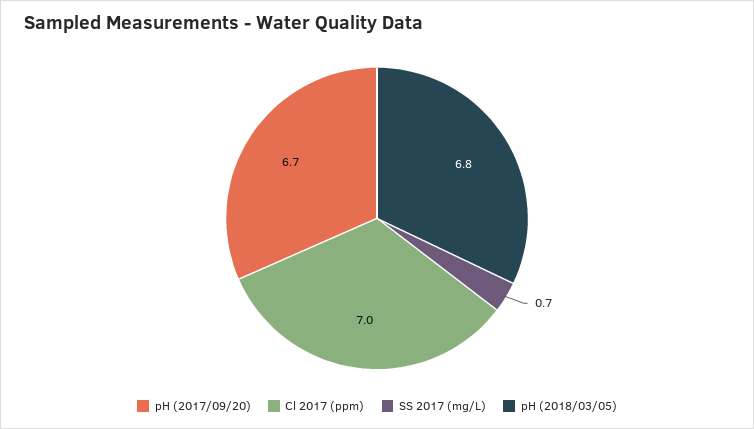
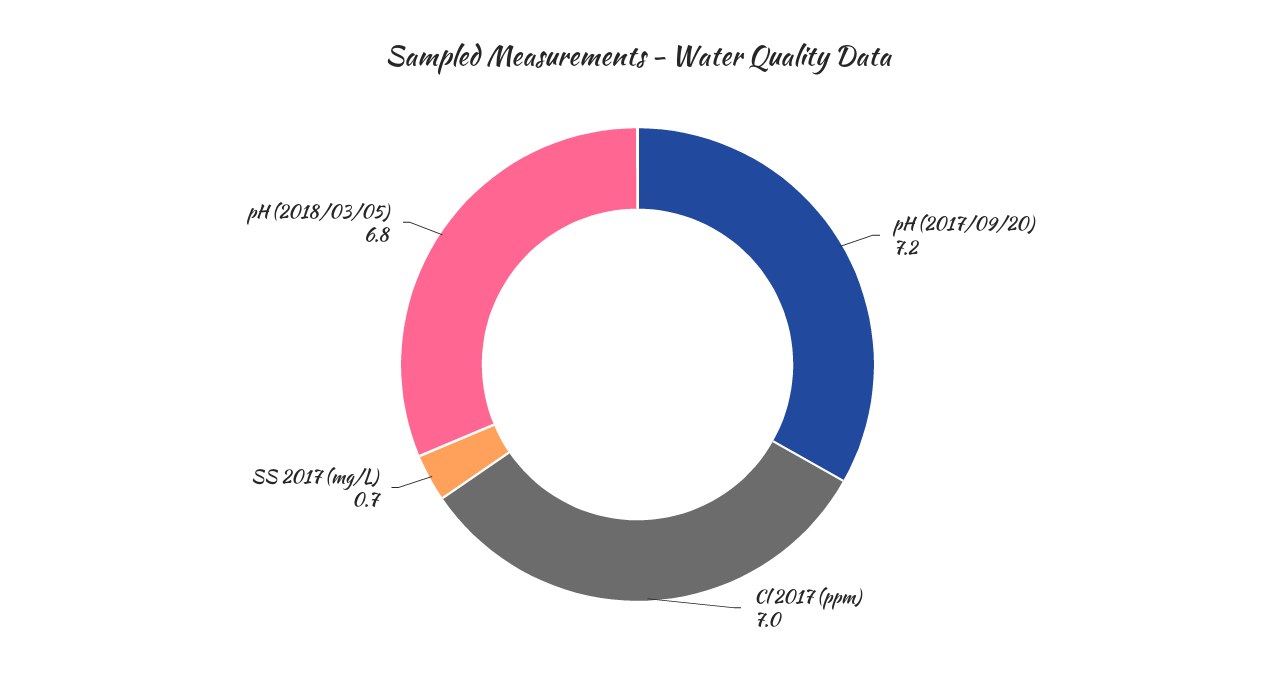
  {
-   "pH (2017/09/20)": 6.7,
+   "pH (2017/09/20)": 7.2,
    "Cl 2017 (ppm)": 7,
    "SS 2017 (mg/L)": 0.7,
    "pH (2018/03/05)": 6.8
  }

